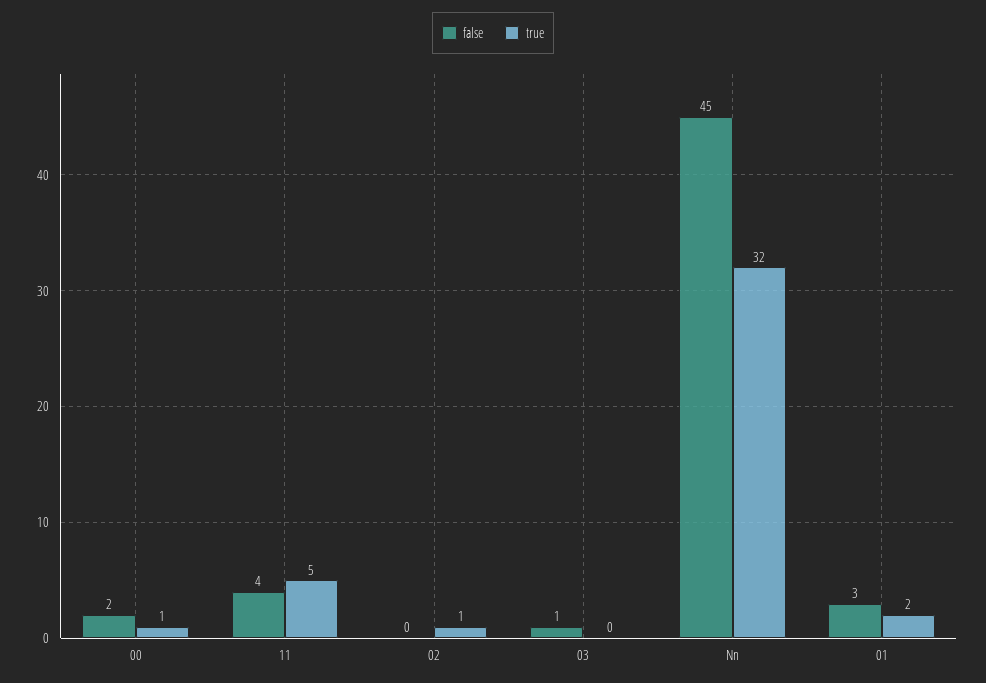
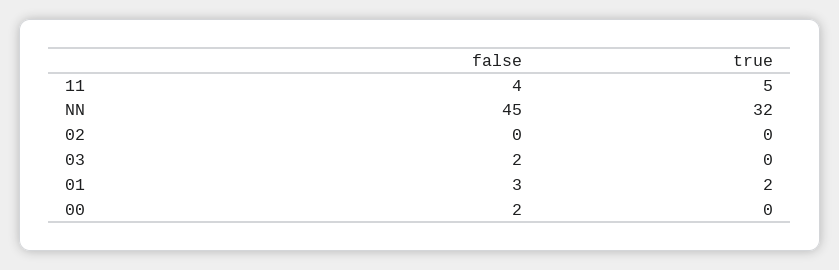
  {
    "false": {
      "00": 2,
      "11": 4,
      "02": 0,
-     "03": 1,
+     "03": 2,
      "Nn": 45,
      "01": 3
    },
    "true": {
-     "00": 1,
+     "00": 0,
      "11": 5,
-     "02": 1,
+     "02": 0,
      "03": 0,
      "Nn": 32,
      "01": 2
    }
  }

